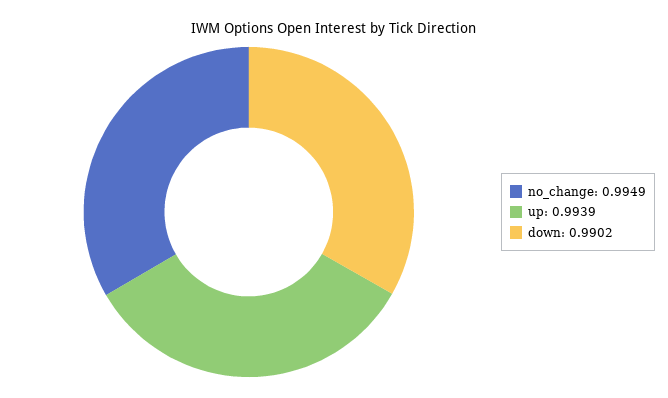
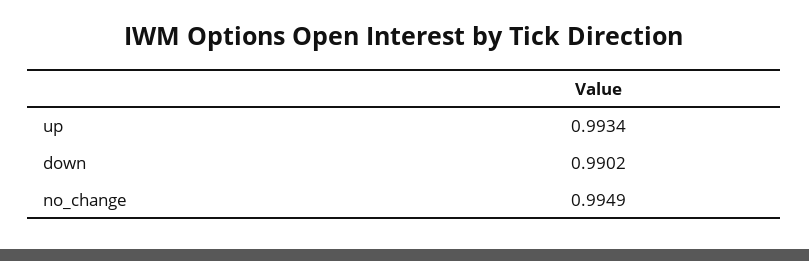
  {
    "no_change": 0.9949,
-   "up": 0.9939,
+   "up": 0.9934,
    "down": 0.9902
  }

